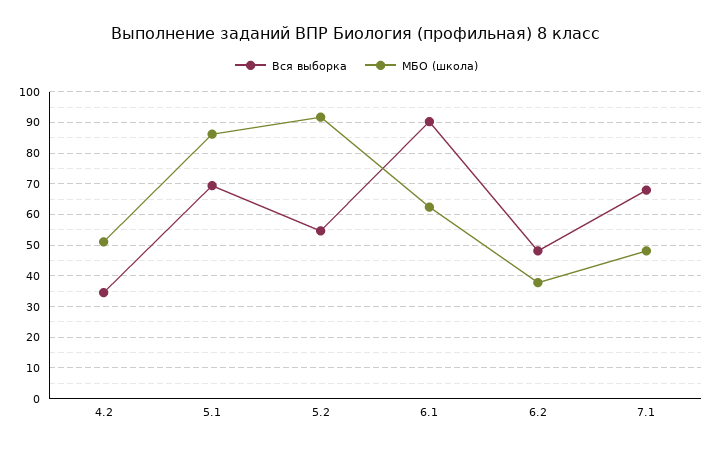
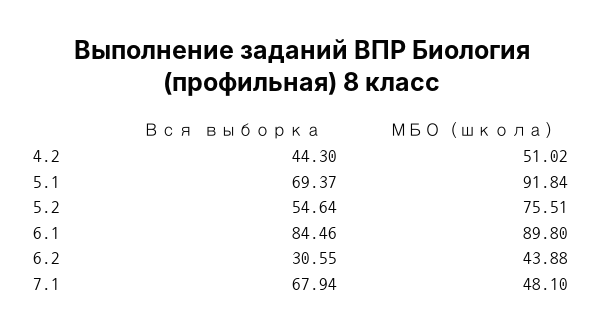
  {
    "Вся выборка": {
-     "4.2": 34,
+     "4.2": 44.3,
      "5.1": 69.37,
      "5.2": 54.64,
-     "6.1": 90,
+     "6.1": 84.46,
-     "6.2": 48,
+     "6.2": 30.55,
      "7.1": 67.94
    },
    "МБО (школа)": {
      "4.2": 51.02,
-     "5.1": 86,
+     "5.1": 91.84,
-     "5.2": 92,
+     "5.2": 75.51,
-     "6.1": 62,
+     "6.1": 89.8,
-     "6.2": 38,
+     "6.2": 43.88,
      "7.1": 48.1
    }
  }

